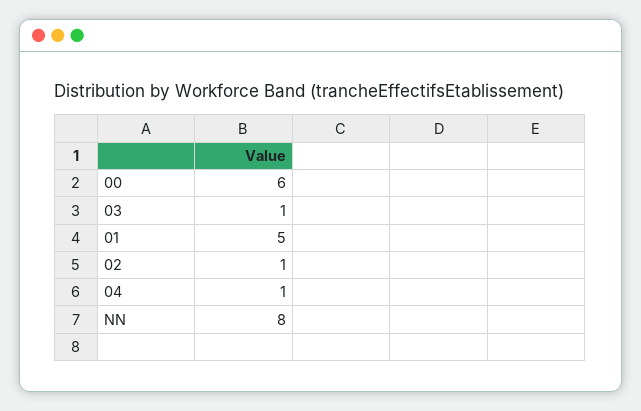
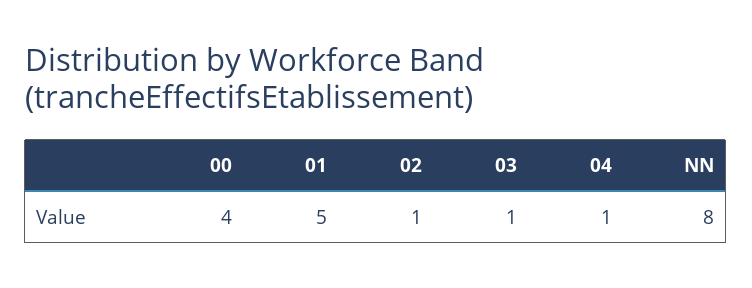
  {
-   "00": 6,
+   "00": 4,
    "03": 1,
    "01": 5,
    "02": 1,
    "04": 1,
    "NN": 8
  }

